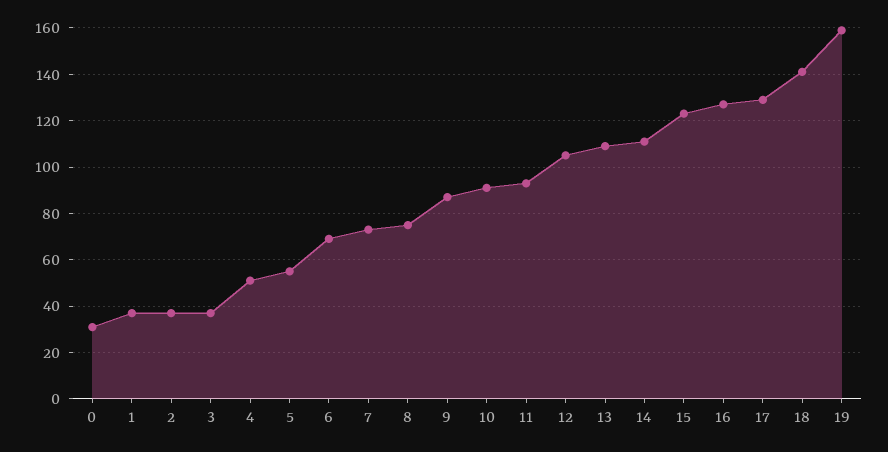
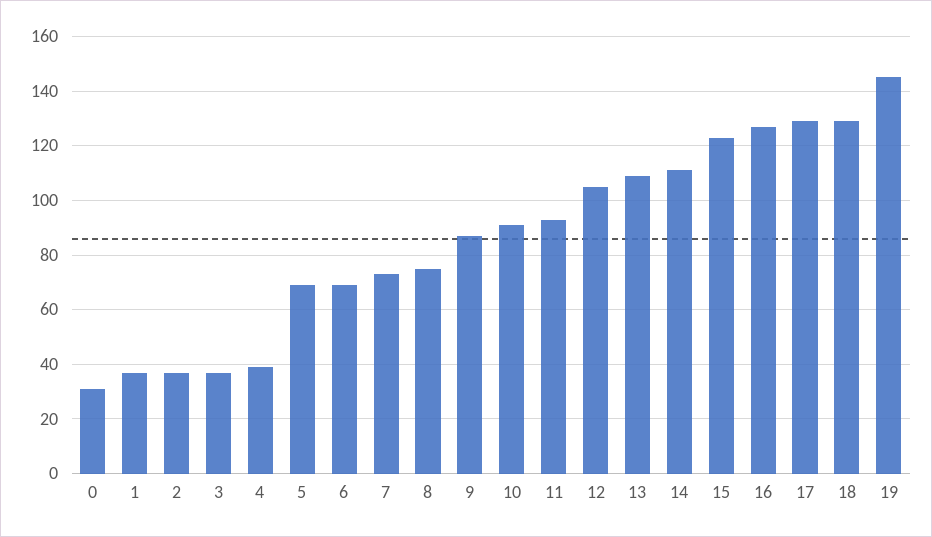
  {
    "0": 30,
    "1": 35,
    "2": 35,
    "3": 35,
-   "4": 50,
+   "4": 40,
-   "5": 55,
+   "5": 70,
    "6": 70,
    "7": 75,
    "8": 75,
    "9": 85,
    "10": 90,
    "11": 95,
    "12": 105,
    "13": 110,
    "14": 110,
    "15": 125,
    "16": 125,
    "17": 130,
-   "18": 140,
+   "18": 130,
-   "19": 160
+   "19": 145
  }

